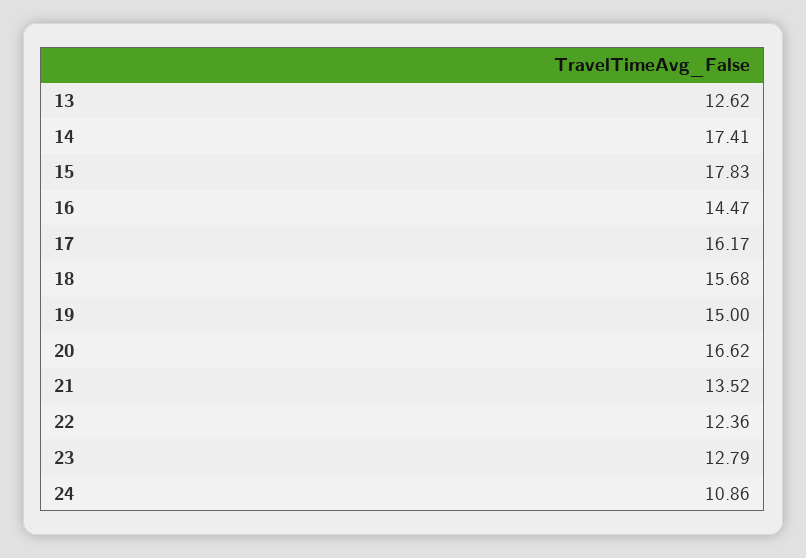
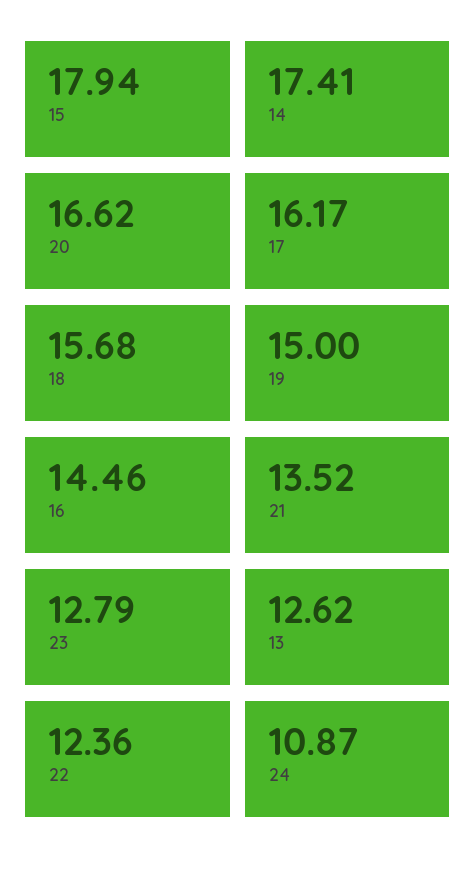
  {
    "13": 12.62,
    "14": 17.41,
-   "15": 17.83,
+   "15": 17.94,
-   "16": 14.47,
+   "16": 14.46,
    "17": 16.17,
    "18": 15.68,
    "19": 15,
    "20": 16.62,
    "21": 13.52,
    "22": 12.36,
    "23": 12.79,
-   "24": 10.86
+   "24": 10.87
  }

